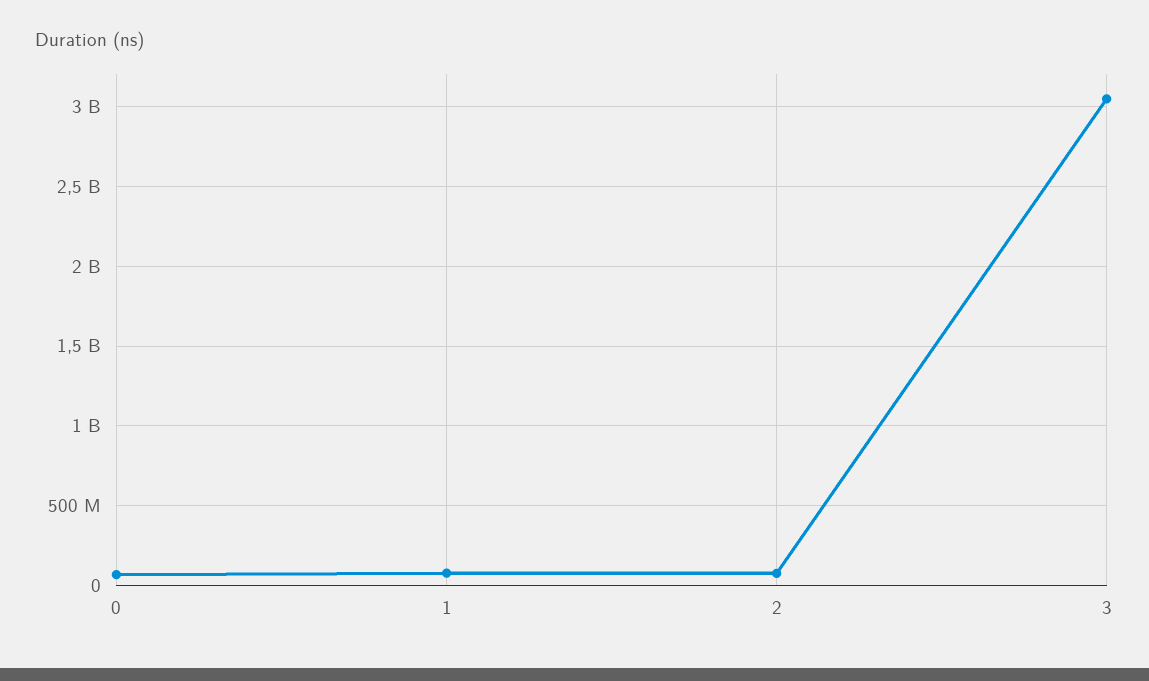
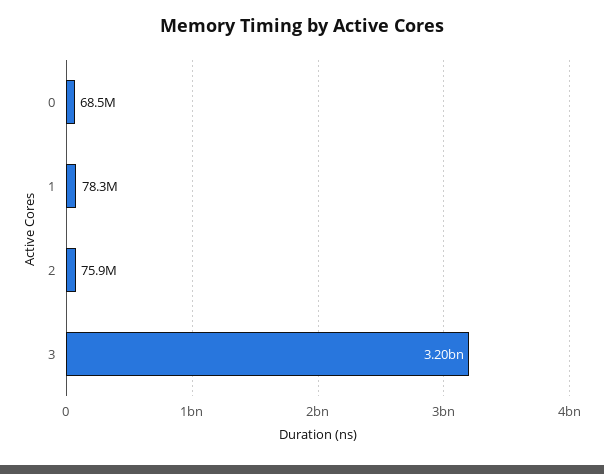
  {
    "0": 68500000,
    "1": 78300000,
    "2": 75900000,
-   "3": 3050000000
+   "3": 3200000000
  }

